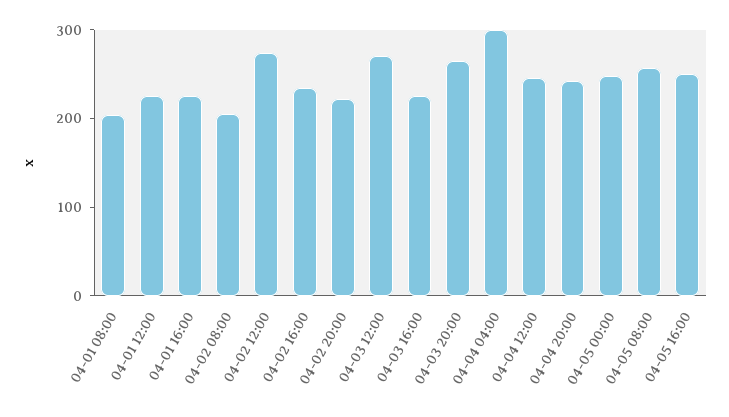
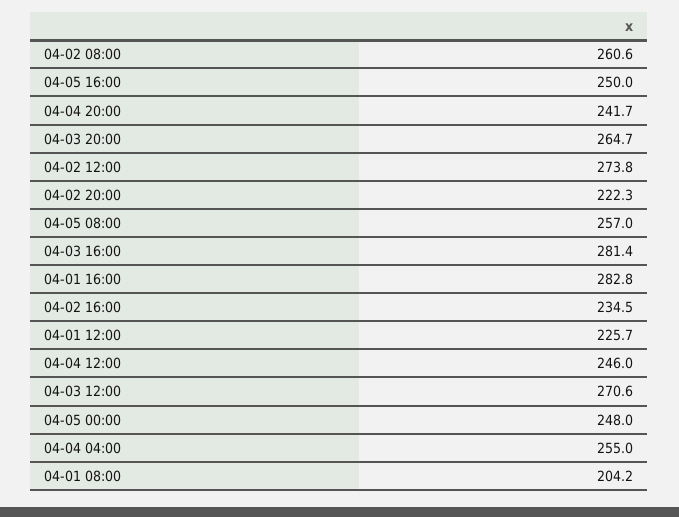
  {
    "04-01 08:00": 204.2,
    "04-01 12:00": 225.7,
-   "04-01 16:00": 220,
+   "04-01 16:00": 282.8,
-   "04-02 08:00": 200,
+   "04-02 08:00": 260.6,
    "04-02 12:00": 273.8,
    "04-02 16:00": 234.5,
    "04-02 20:00": 222.3,
    "04-03 12:00": 270.6,
-   "04-03 16:00": 220,
+   "04-03 16:00": 281.4,
    "04-03 20:00": 264.7,
-   "04-04 04:00": 300,
+   "04-04 04:00": 255,
    "04-04 12:00": 246,
    "04-04 20:00": 241.7,
    "04-05 00:00": 248,
    "04-05 08:00": 257,
    "04-05 16:00": 250
  }

